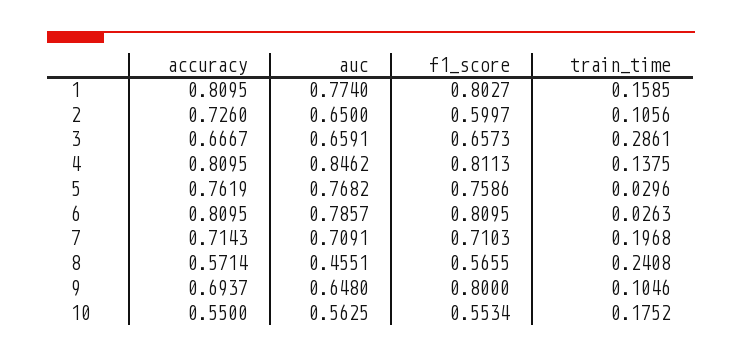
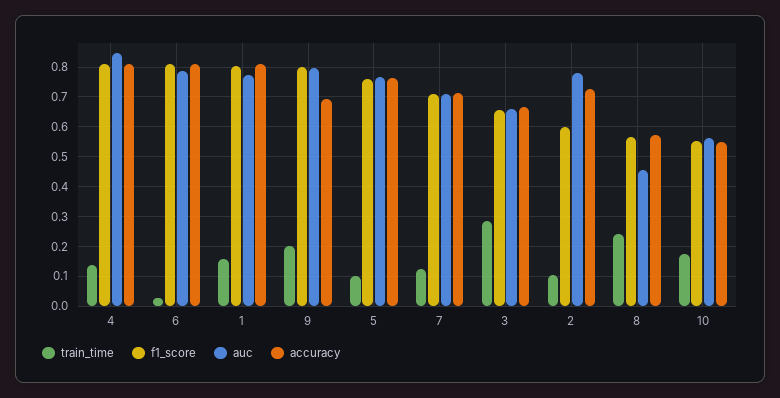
  {
    "accuracy": {
      "1": 0.8095,
      "2": 0.726,
      "3": 0.6667,
      "4": 0.8095,
      "5": 0.7619,
      "6": 0.8095,
      "7": 0.7143,
      "8": 0.5714,
      "9": 0.6937,
      "10": 0.55
    },
    "auc": {
      "1": 0.774,
-     "2": 0.65,
+     "2": 0.775,
      "3": 0.6591,
      "4": 0.8462,
      "5": 0.7682,
      "6": 0.7857,
      "7": 0.7091,
      "8": 0.4551,
-     "9": 0.648,
+     "9": 0.8,
      "10": 0.5625
    },
    "f1_score": {
      "1": 0.8027,
      "2": 0.5997,
      "3": 0.6573,
      "4": 0.8113,
      "5": 0.7586,
      "6": 0.8095,
      "7": 0.7103,
      "8": 0.5655,
      "9": 0.8,
      "10": 0.5534
    },
    "train_time": {
      "1": 0.1585,
      "2": 0.1056,
      "3": 0.2861,
      "4": 0.1375,
-     "5": 0.0296,
+     "5": 0.1,
      "6": 0.0263,
-     "7": 0.1968,
+     "7": 0.125,
      "8": 0.2408,
-     "9": 0.1046,
+     "9": 0.2,
      "10": 0.1752
    }
  }

